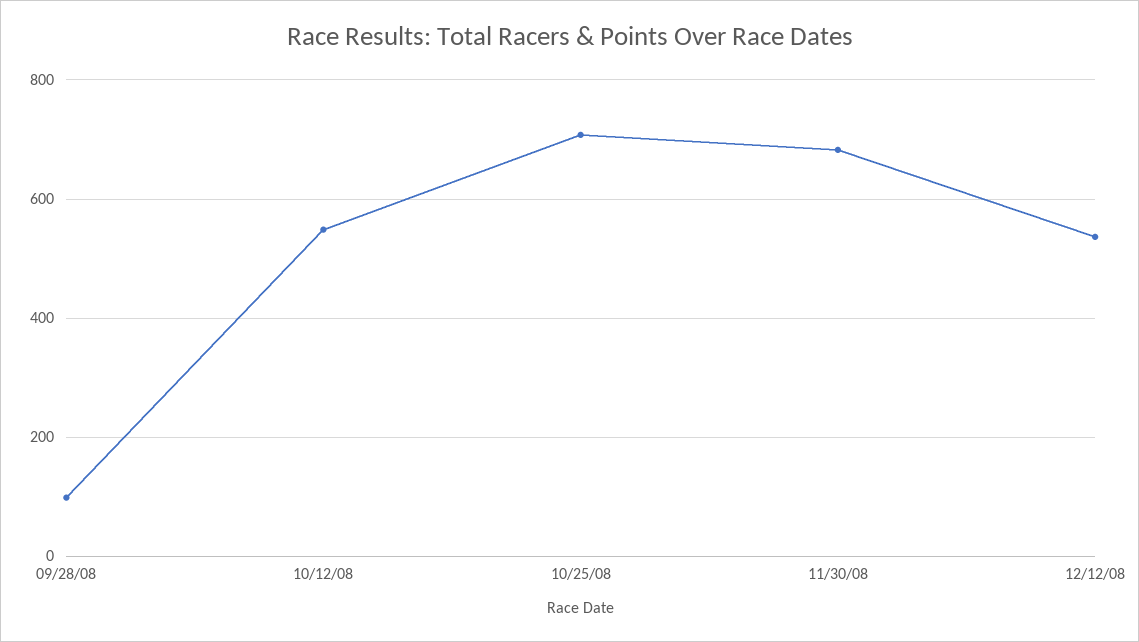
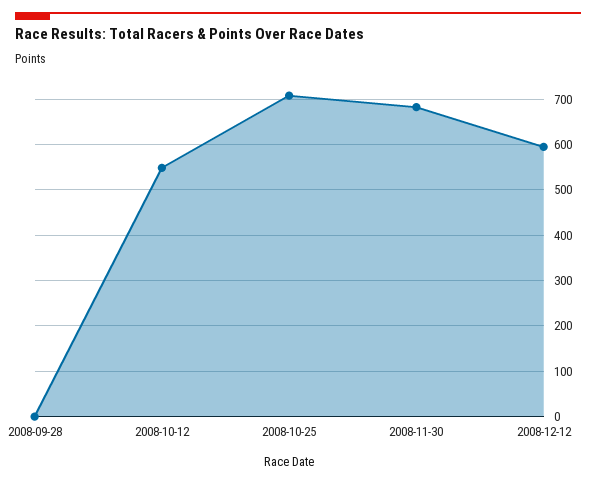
  {
-   "09/28/08": 100,
+   "09/28/08": 0,
    "10/12/08": 540,
    "10/25/08": 700,
    "11/30/08": 680,
-   "12/12/08": 540
+   "12/12/08": 600
  }

